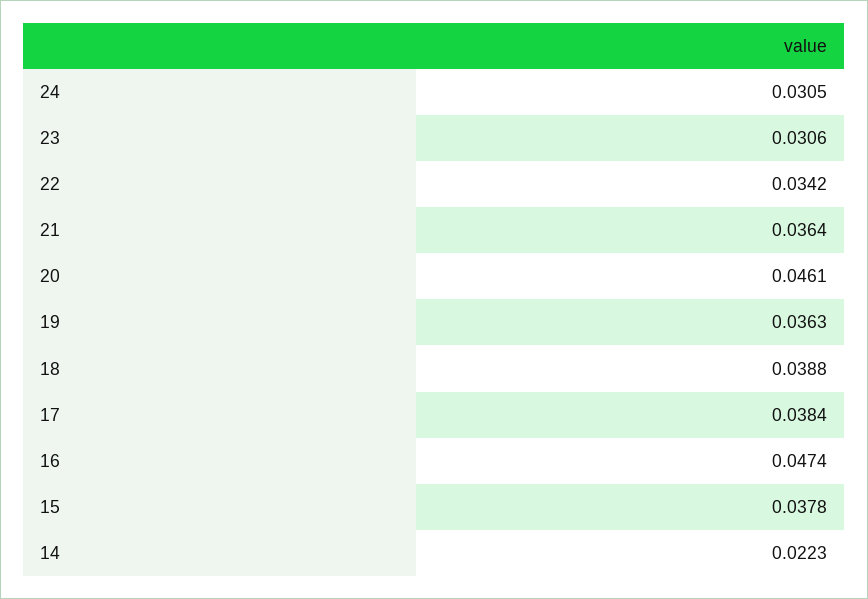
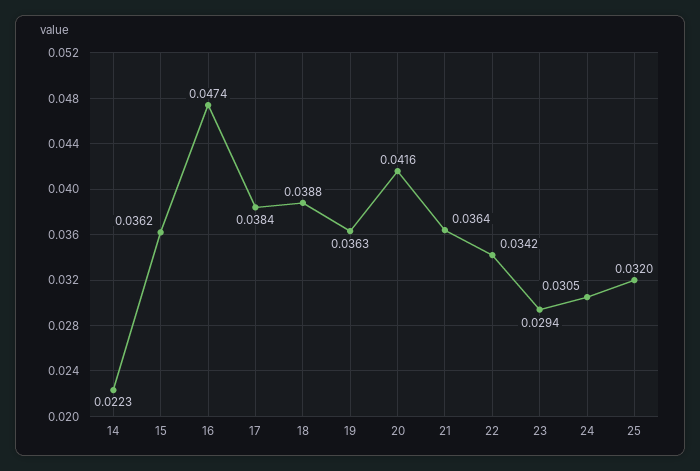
  {
    "24": 0.0305,
-   "23": 0.0306,
+   "23": 0.0294,
    "22": 0.0342,
    "21": 0.0364,
-   "20": 0.0461,
+   "20": 0.0416,
    "19": 0.0363,
    "18": 0.0388,
    "17": 0.0384,
    "16": 0.0474,
-   "15": 0.0378,
+   "15": 0.0362,
-   "14": 0.0223
+   "14": 0.0223,
+   "25": 0.032
  }

